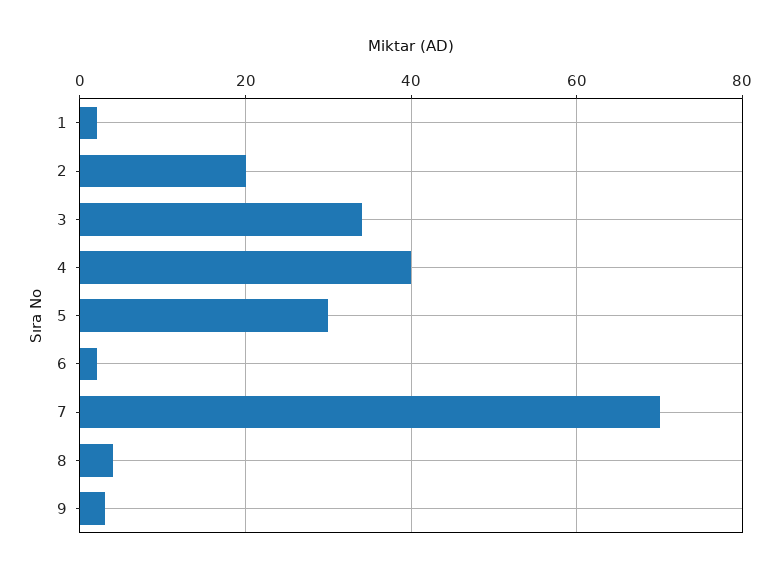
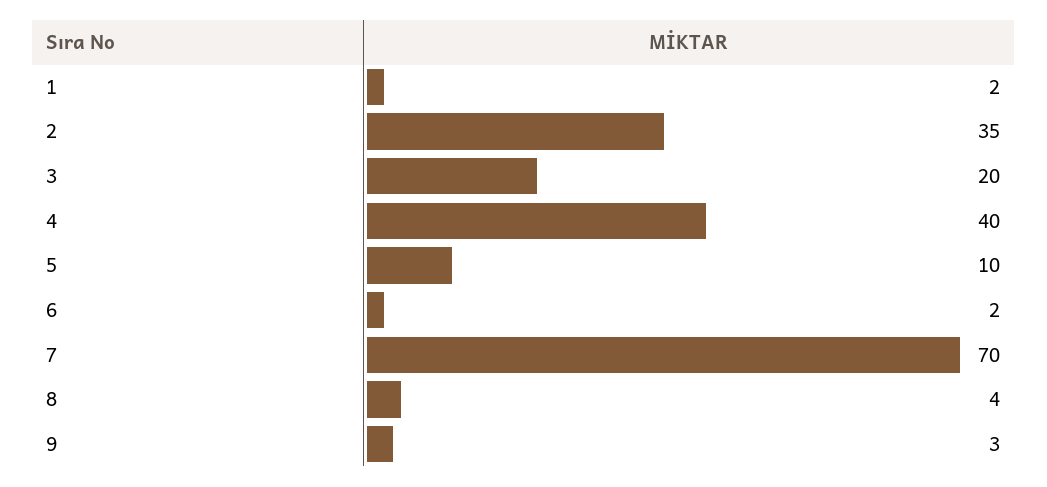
  {
    "1": 2,
-   "2": 20,
+   "2": 35,
-   "3": 35,
+   "3": 20,
    "4": 40,
-   "5": 30,
+   "5": 10,
    "6": 2,
    "7": 70,
    "8": 4,
    "9": 3
  }

